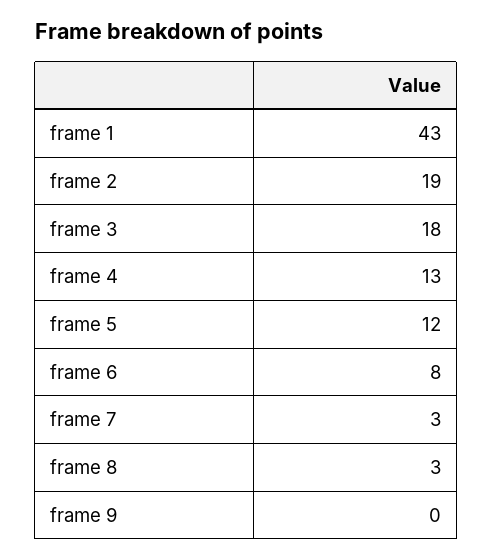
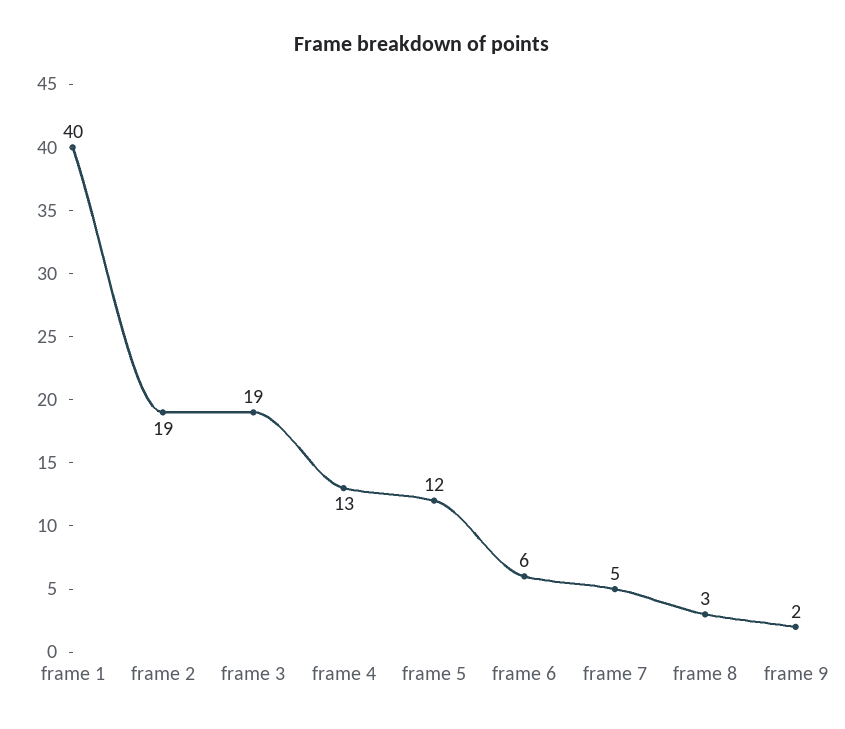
  {
-   "frame 1": 43,
+   "frame 1": 40,
    "frame 2": 19,
-   "frame 3": 18,
+   "frame 3": 19,
    "frame 4": 13,
    "frame 5": 12,
-   "frame 6": 8,
+   "frame 6": 6,
-   "frame 7": 3,
+   "frame 7": 5,
    "frame 8": 3,
-   "frame 9": 0
+   "frame 9": 2
  }

